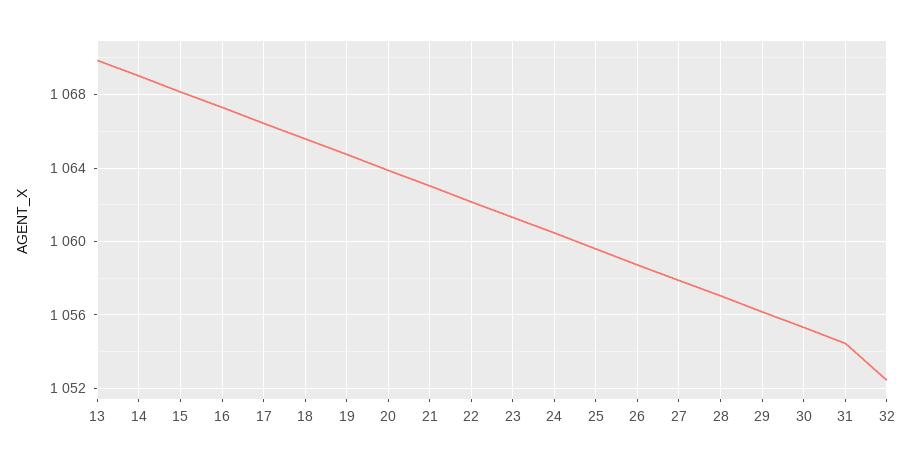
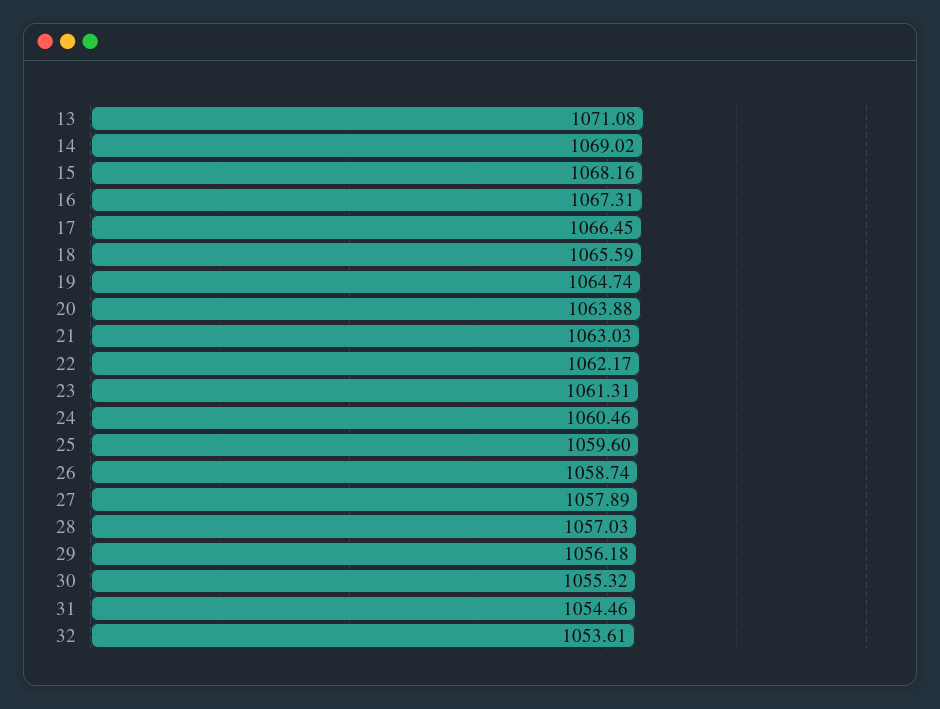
  {
-   "13": 1070,
+   "13": 1071.08,
    "14": 1069.02,
    "15": 1068.16,
    "16": 1067.31,
    "17": 1066.45,
    "18": 1065.59,
    "19": 1064.74,
    "20": 1063.88,
    "21": 1063.03,
    "22": 1062.17,
    "23": 1061.31,
    "24": 1060.46,
    "25": 1059.6,
    "26": 1058.74,
    "27": 1057.89,
    "28": 1057.03,
    "29": 1056.18,
    "30": 1055.32,
    "31": 1054.46,
-   "32": 1052.5
+   "32": 1053.61
  }

